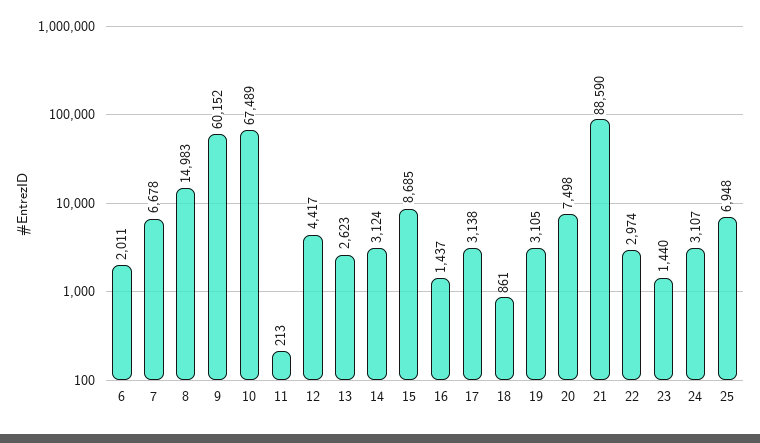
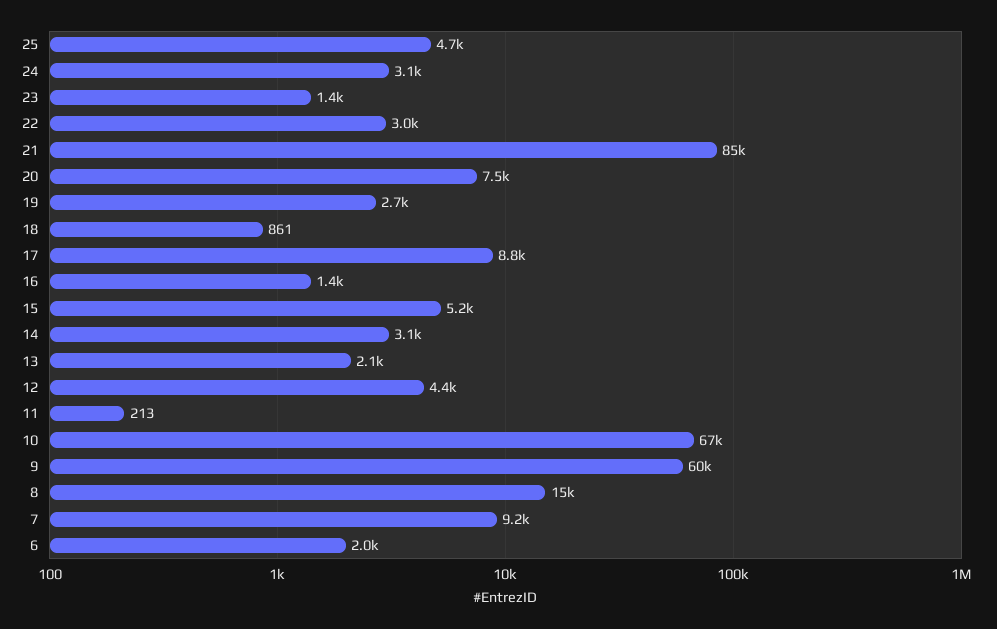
  {
    "6": 2011,
-   "7": 6678,
+   "7": 9200,
    "8": 14983,
    "9": 60152,
    "10": 67489,
    "11": 213,
    "12": 4417,
-   "13": 2623,
+   "13": 2100,
    "14": 3124,
-   "15": 8685,
+   "15": 5200,
    "16": 1437,
-   "17": 3138,
+   "17": 8800,
    "18": 861,
-   "19": 3105,
+   "19": 2700,
    "20": 7498,
-   "21": 88590,
+   "21": 85000,
    "22": 2974,
    "23": 1440,
    "24": 3107,
-   "25": 6948
+   "25": 4700
  }

